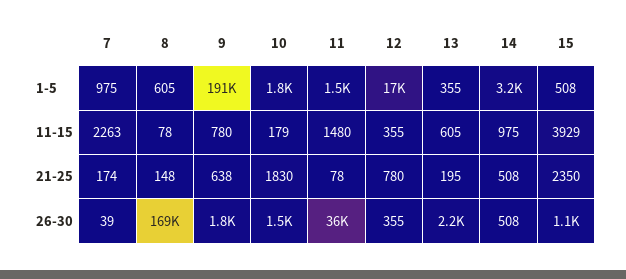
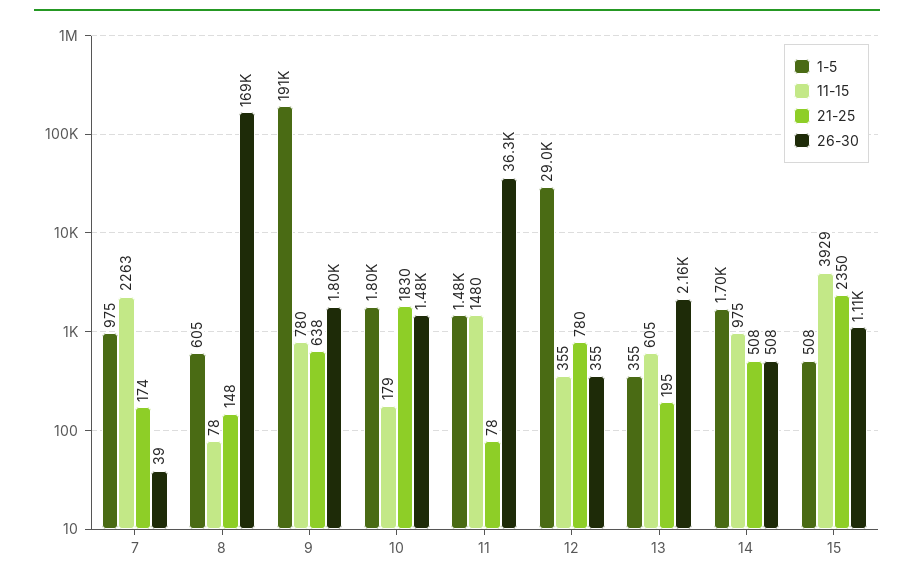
  {
    "1-5": {
      "7": 975,
      "8": 605,
      "9": 191000,
      "10": 1800,
      "11": 1480,
-     "12": 17000,
+     "12": 29000,
      "13": 355,
-     "14": 3200,
+     "14": 1700,
      "15": 508
    },
    "11-15": {
      "7": 2263,
      "8": 78,
      "9": 780,
      "10": 179,
      "11": 1480,
      "12": 355,
      "13": 605,
      "14": 975,
      "15": 3929
    },
    "21-25": {
      "7": 174,
      "8": 148,
      "9": 638,
      "10": 1830,
      "11": 78,
      "12": 780,
      "13": 195,
      "14": 508,
      "15": 2350
    },
    "26-30": {
      "7": 39,
      "8": 169000,
      "9": 1800,
      "10": 1480,
      "11": 36300,
      "12": 355,
      "13": 2160,
      "14": 508,
      "15": 1110
    }
  }

